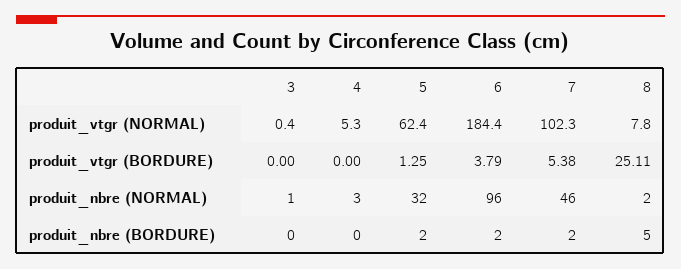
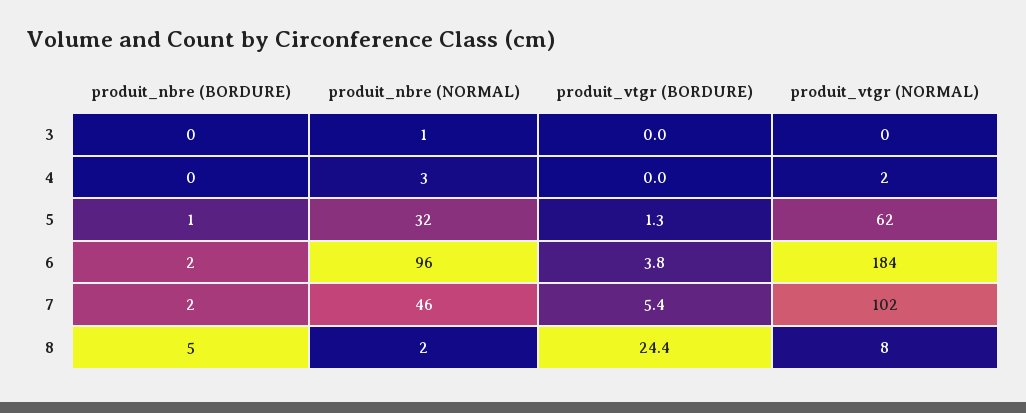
  {
    "3": {
      "produit_vtgr (NORMAL)": 0.4,
      "produit_vtgr (BORDURE)": 0,
      "produit_nbre (NORMAL)": 1,
      "produit_nbre (BORDURE)": 0
    },
    "4": {
-     "produit_vtgr (NORMAL)": 5.3,
+     "produit_vtgr (NORMAL)": 2,
      "produit_vtgr (BORDURE)": 0,
      "produit_nbre (NORMAL)": 3,
      "produit_nbre (BORDURE)": 0
    },
    "5": {
      "produit_vtgr (NORMAL)": 62.4,
      "produit_vtgr (BORDURE)": 1.25,
      "produit_nbre (NORMAL)": 32,
-     "produit_nbre (BORDURE)": 2
+     "produit_nbre (BORDURE)": 1
    },
    "6": {
      "produit_vtgr (NORMAL)": 184.4,
      "produit_vtgr (BORDURE)": 3.79,
      "produit_nbre (NORMAL)": 96,
      "produit_nbre (BORDURE)": 2
    },
    "7": {
      "produit_vtgr (NORMAL)": 102.3,
      "produit_vtgr (BORDURE)": 5.38,
      "produit_nbre (NORMAL)": 46,
      "produit_nbre (BORDURE)": 2
    },
    "8": {
      "produit_vtgr (NORMAL)": 7.8,
-     "produit_vtgr (BORDURE)": 25.11,
+     "produit_vtgr (BORDURE)": 24.4,
      "produit_nbre (NORMAL)": 2,
      "produit_nbre (BORDURE)": 5
    }
  }

